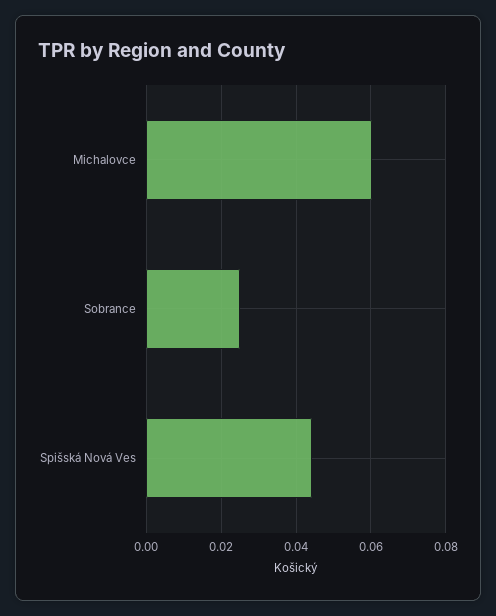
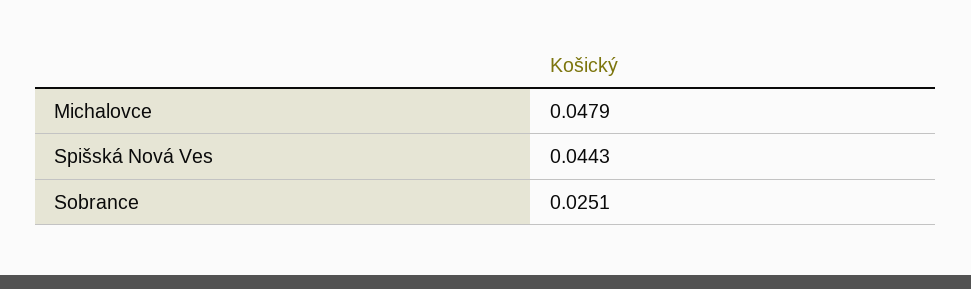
  {
-   "Michalovce": 0.06,
+   "Michalovce": 0.0479,
    "Sobrance": 0.0251,
    "Spišská Nová Ves": 0.0443
  }

